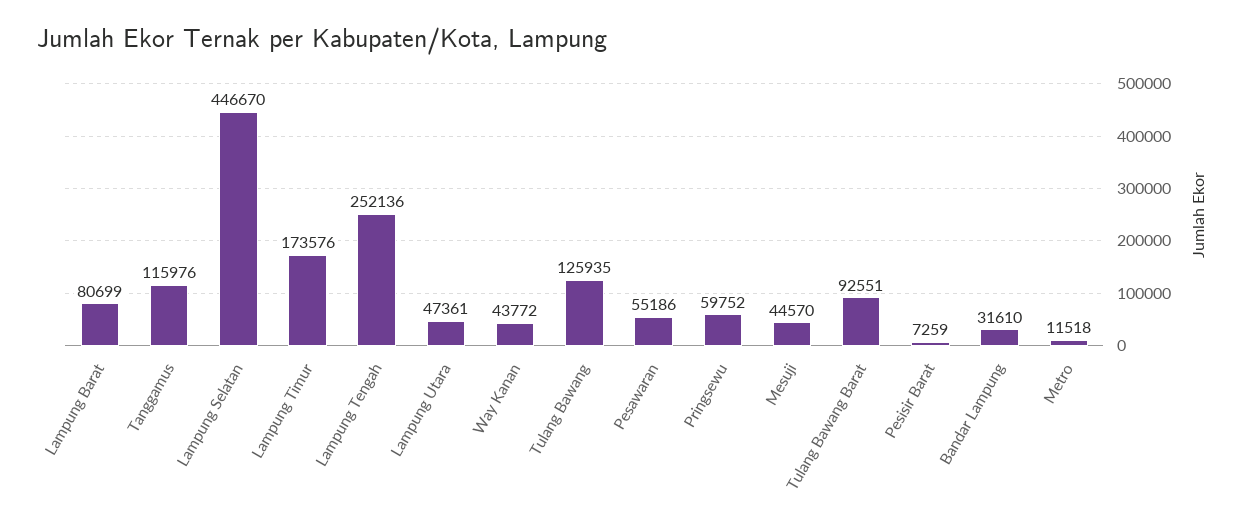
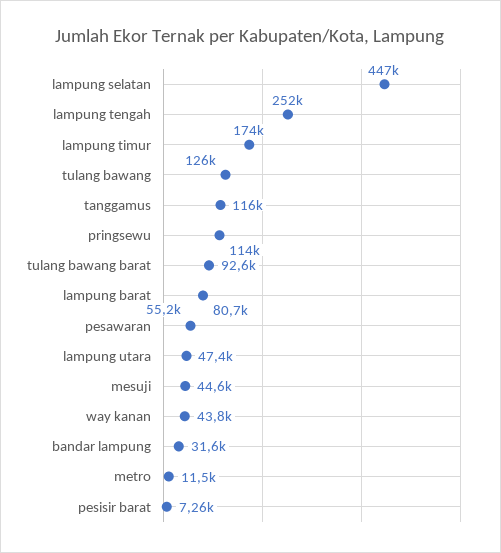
  {
    "Lampung Barat": 80699,
    "Tanggamus": 115976,
    "Lampung Selatan": 446670,
    "Lampung Timur": 173576,
    "Lampung Tengah": 252136,
    "Lampung Utara": 47361,
    "Way Kanan": 43772,
    "Tulang Bawang": 125935,
    "Pesawaran": 55186,
-   "Pringsewu": 59752,
+   "Pringsewu": 114000,
    "Mesuji": 44570,
    "Tulang Bawang Barat": 92551,
    "Pesisir Barat": 7259,
    "Bandar Lampung": 31610,
    "Metro": 11518
  }

